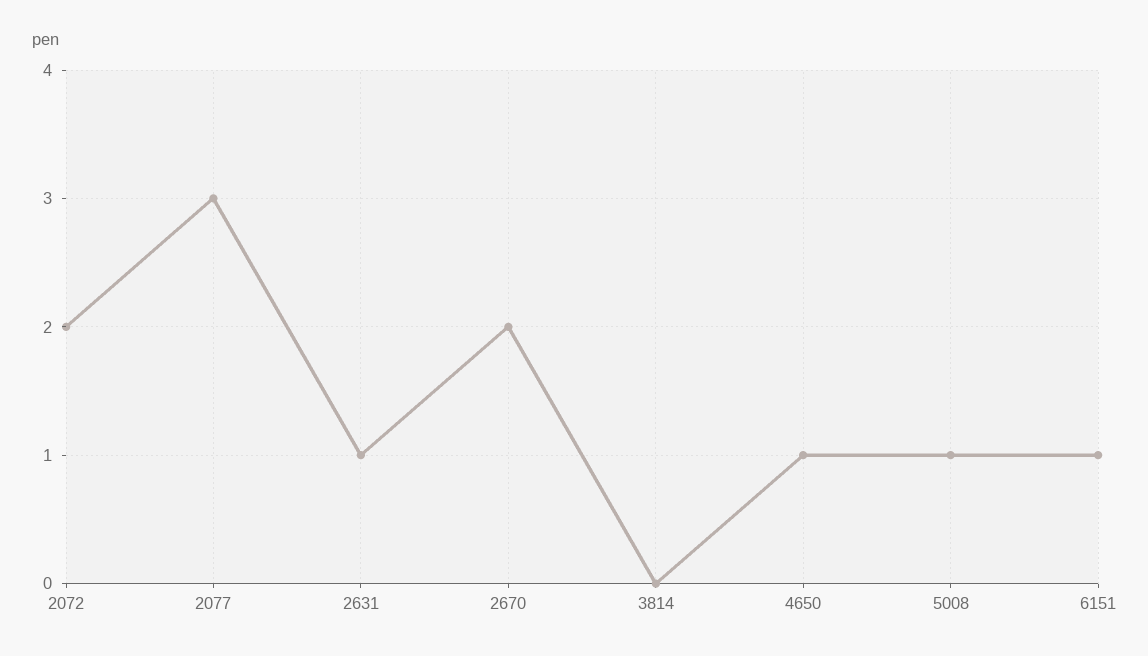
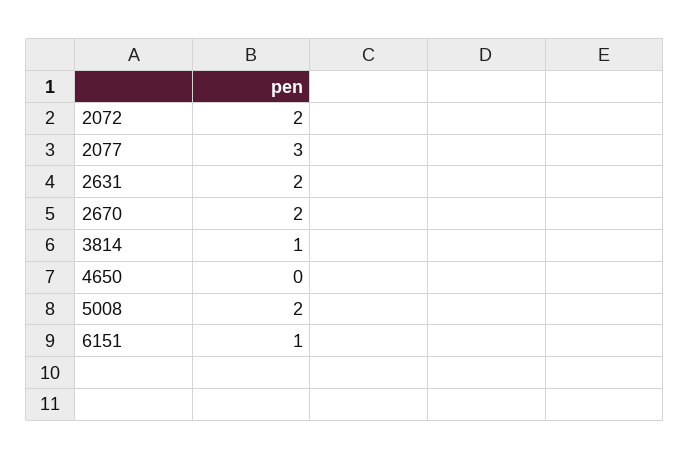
  {
    "2072": 2,
    "2077": 3,
-   "2631": 1,
+   "2631": 2,
    "2670": 2,
-   "3814": 0,
+   "3814": 1,
-   "4650": 1,
+   "4650": 0,
-   "5008": 1,
+   "5008": 2,
    "6151": 1
  }

